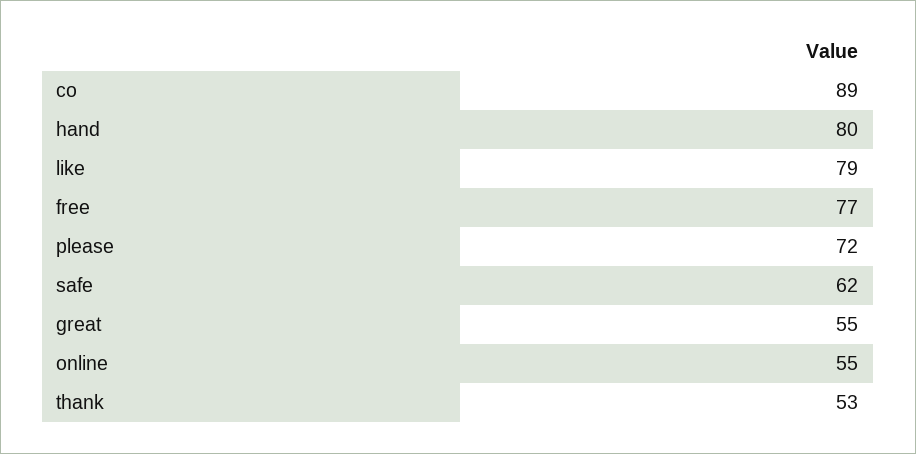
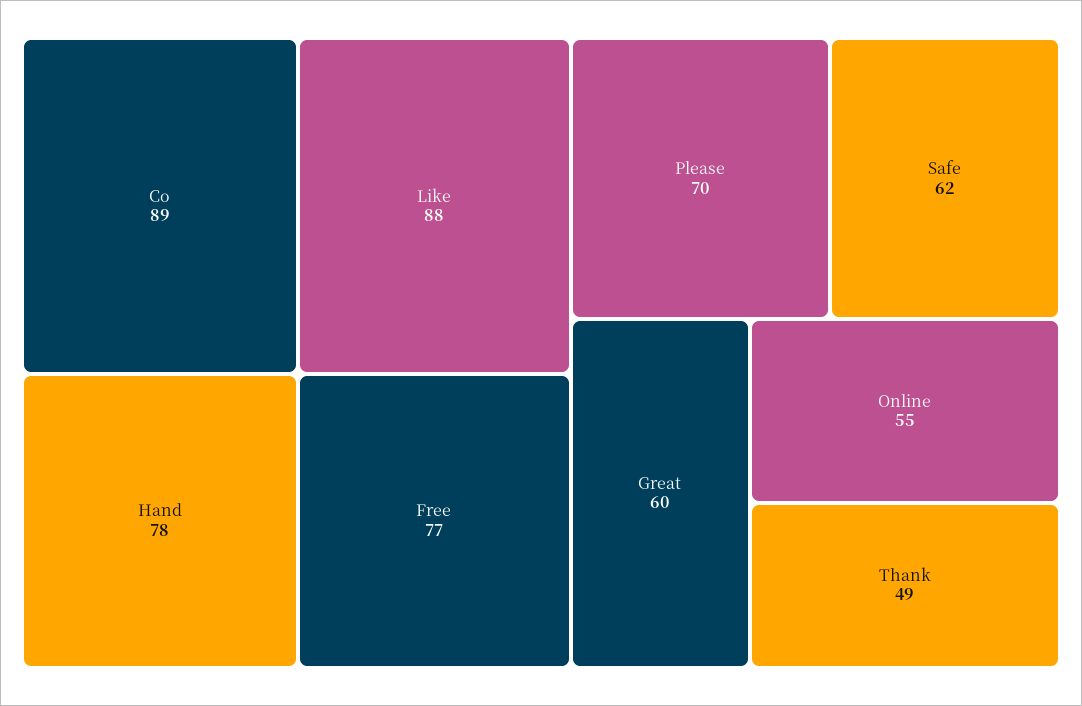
  {
    "co": 89,
-   "hand": 80,
+   "hand": 78,
-   "like": 79,
+   "like": 88,
    "free": 77,
-   "please": 72,
+   "please": 70,
    "safe": 62,
-   "great": 55,
+   "great": 60,
    "online": 55,
-   "thank": 53
+   "thank": 49
  }

